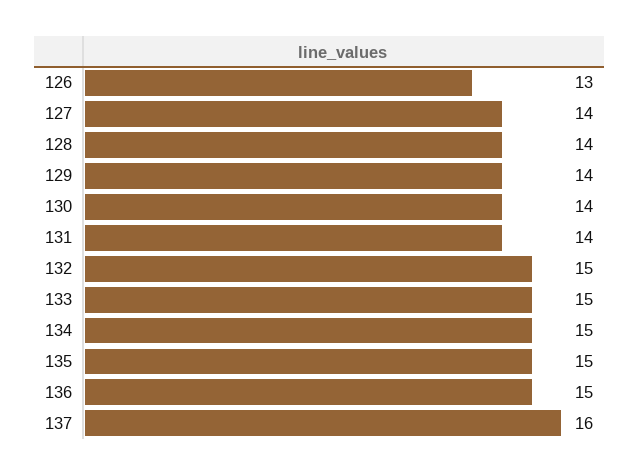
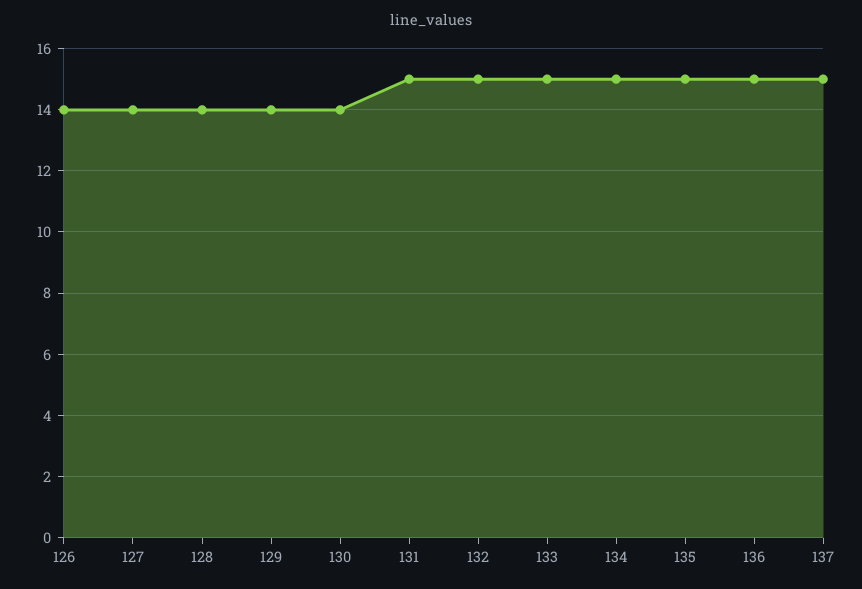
  {
-   "126": 13,
+   "126": 14,
    "127": 14,
    "128": 14,
    "129": 14,
    "130": 14,
-   "131": 14,
+   "131": 15,
    "132": 15,
    "133": 15,
    "134": 15,
    "135": 15,
    "136": 15,
-   "137": 16
+   "137": 15
  }

